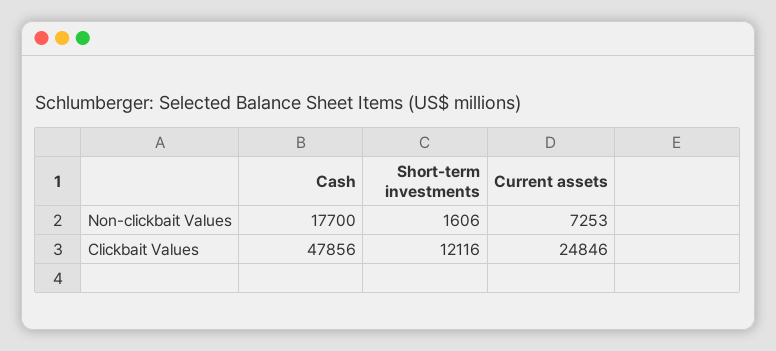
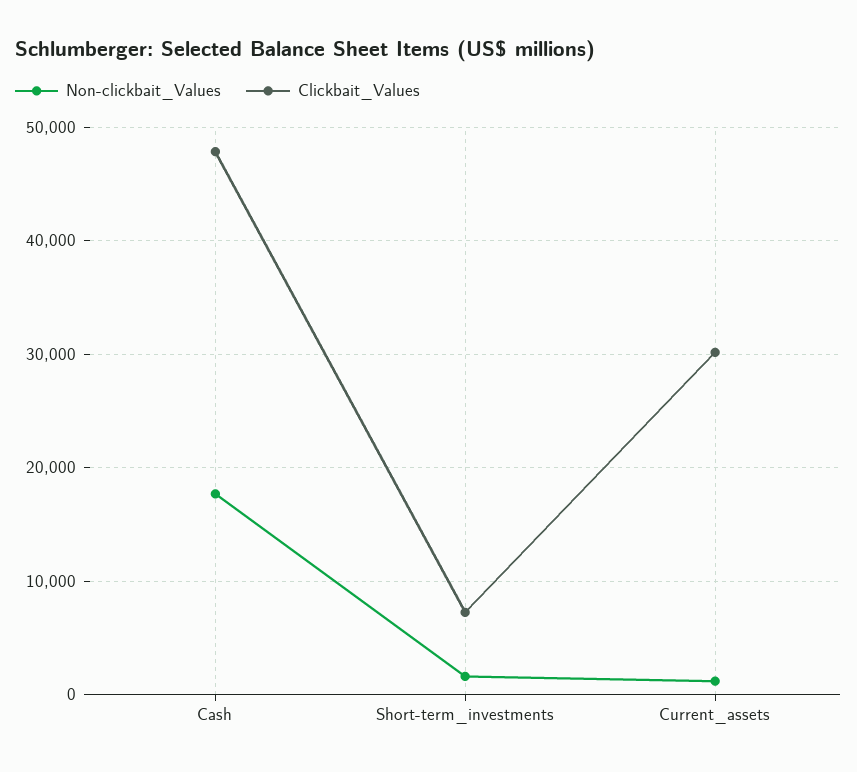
  {
    "Non-clickbait Values": {
      "Cash": 17700,
      "Short-term investments": 1606,
-     "Current assets": 7253
+     "Current assets": 1000
    },
    "Clickbait Values": {
      "Cash": 47856,
-     "Short-term investments": 12116,
+     "Short-term investments": 7000,
-     "Current assets": 24846
+     "Current assets": 30000
    }
  }

